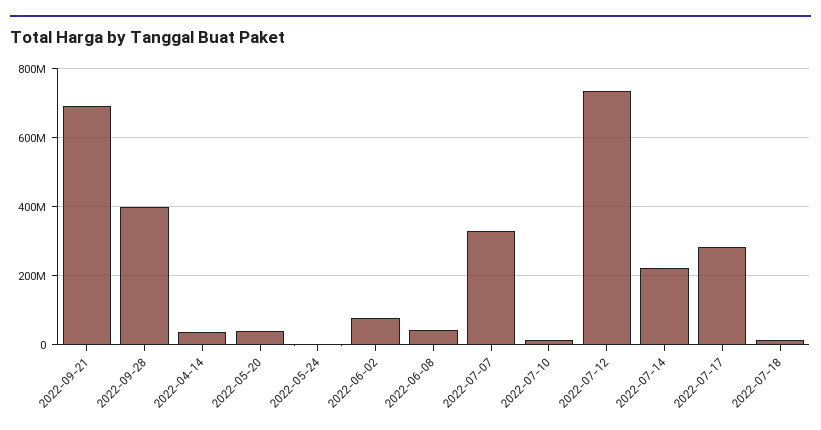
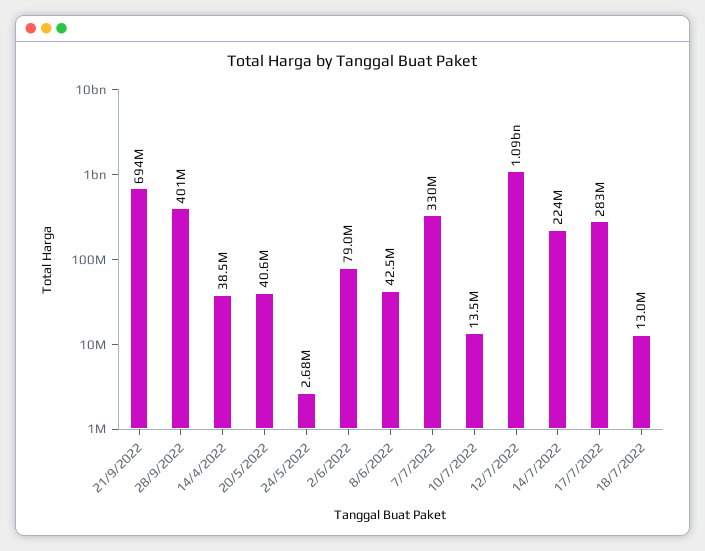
  {
    "2022-09-21": 694000000,
    "2022-09-28": 401000000,
    "2022-04-14": 38500000,
    "2022-05-20": 40600000,
    "2022-05-24": 2680000,
    "2022-06-02": 79000000,
    "2022-06-08": 42500000,
    "2022-07-07": 330000000,
    "2022-07-10": 13500000,
-   "2022-07-12": 740000000,
+   "2022-07-12": 1090000000,
    "2022-07-14": 224000000,
    "2022-07-17": 283000000,
    "2022-07-18": 13000000
  }

